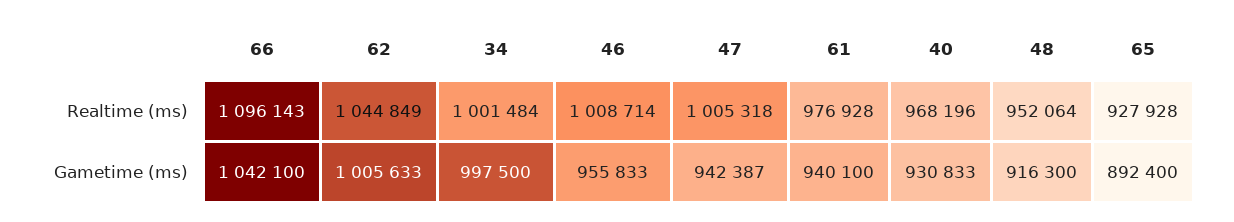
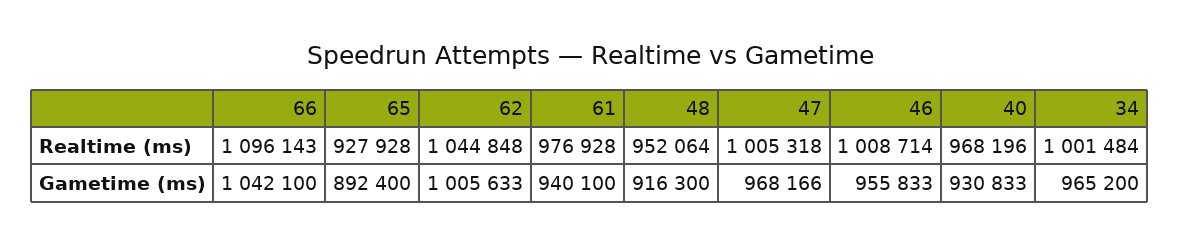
  {
    "66": {
      "Realtime (ms)": 1096143,
      "Gametime (ms)": 1042100
    },
    "62": {
-     "Realtime (ms)": 1044849,
+     "Realtime (ms)": 1044848,
      "Gametime (ms)": 1005633
    },
    "34": {
      "Realtime (ms)": 1001484,
-     "Gametime (ms)": 997500
+     "Gametime (ms)": 965200
    },
    "46": {
      "Realtime (ms)": 1008714,
      "Gametime (ms)": 955833
    },
    "47": {
      "Realtime (ms)": 1005318,
-     "Gametime (ms)": 942387
+     "Gametime (ms)": 968166
    },
    "61": {
      "Realtime (ms)": 976928,
      "Gametime (ms)": 940100
    },
    "40": {
      "Realtime (ms)": 968196,
      "Gametime (ms)": 930833
    },
    "48": {
      "Realtime (ms)": 952064,
      "Gametime (ms)": 916300
    },
    "65": {
      "Realtime (ms)": 927928,
      "Gametime (ms)": 892400
    }
  }

